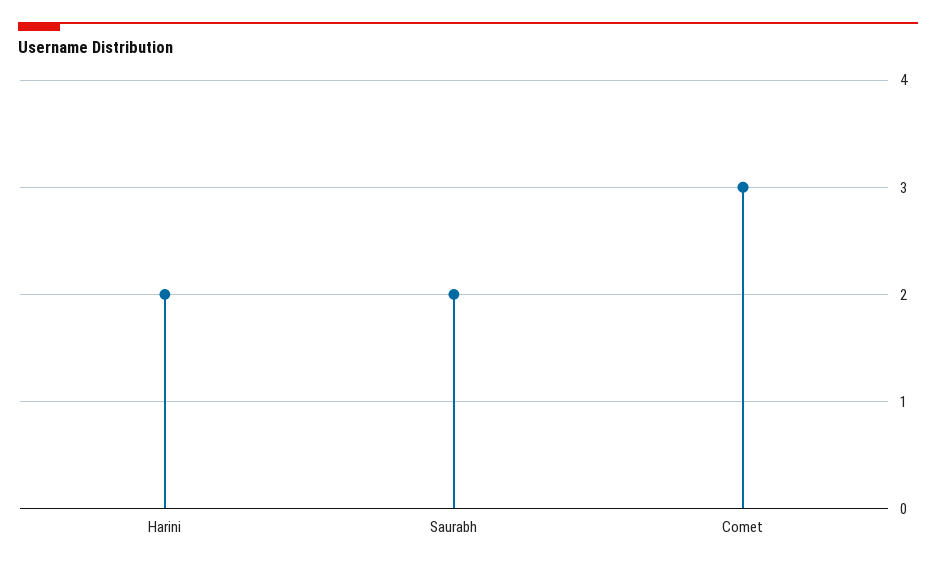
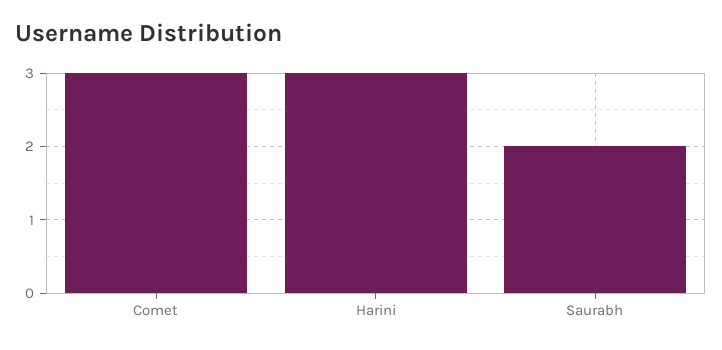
  {
-   "Harini": 2,
+   "Harini": 3,
    "Saurabh": 2,
    "Comet": 3
  }

